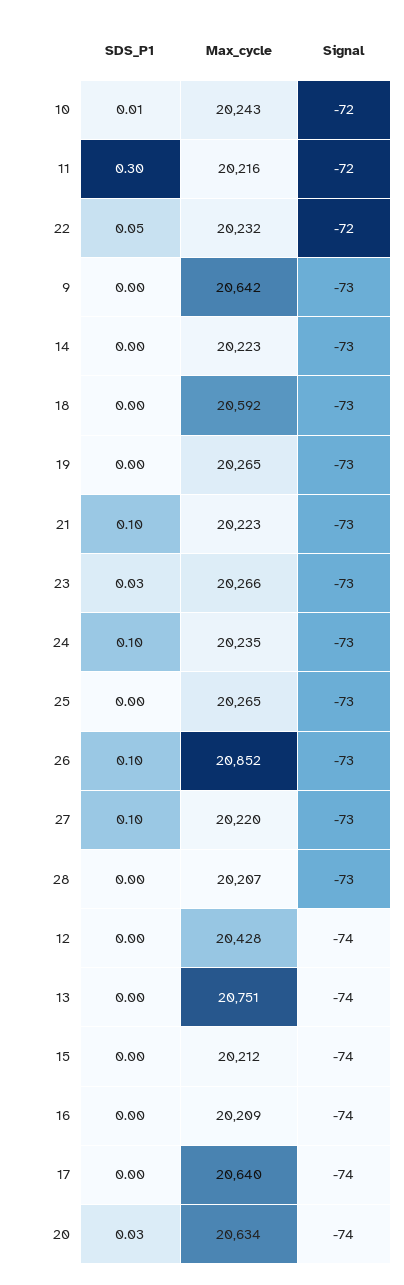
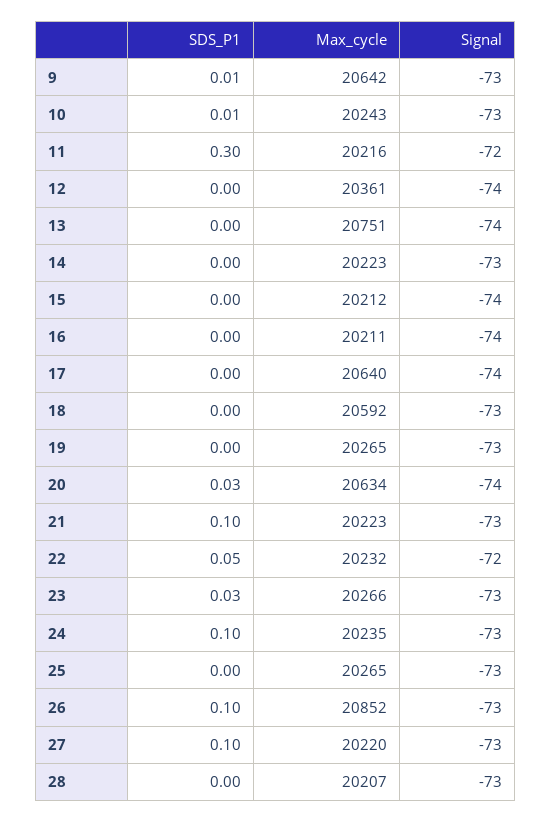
  {
    "SDS_P1": {
      "10": 0.01,
      "11": 0.3,
      "22": 0.05,
-     "9": 0,
+     "9": 0.01,
      "14": 0,
      "18": 0,
      "19": 0,
      "21": 0.1,
      "23": 0.03,
      "24": 0.1,
      "25": 0,
      "26": 0.1,
      "27": 0.1,
      "28": 0,
      "12": 0,
      "13": 0,
      "15": 0,
      "16": 0,
      "17": 0,
      "20": 0.03
    },
    "Max_cycle": {
      "10": 20243,
      "11": 20216,
      "22": 20232,
      "9": 20642,
      "14": 20223,
      "18": 20592,
      "19": 20265,
      "21": 20223,
      "23": 20266,
      "24": 20235,
      "25": 20265,
      "26": 20852,
      "27": 20220,
      "28": 20207,
-     "12": 20428,
+     "12": 20361,
      "13": 20751,
      "15": 20212,
-     "16": 20209,
+     "16": 20211,
      "17": 20640,
      "20": 20634
    },
    "Signal": {
-     "10": -72,
+     "10": -73,
      "11": -72,
      "22": -72,
      "9": -73,
      "14": -73,
      "18": -73,
      "19": -73,
      "21": -73,
      "23": -73,
      "24": -73,
      "25": -73,
      "26": -73,
      "27": -73,
      "28": -73,
      "12": -74,
      "13": -74,
      "15": -74,
      "16": -74,
      "17": -74,
      "20": -74
    }
  }

